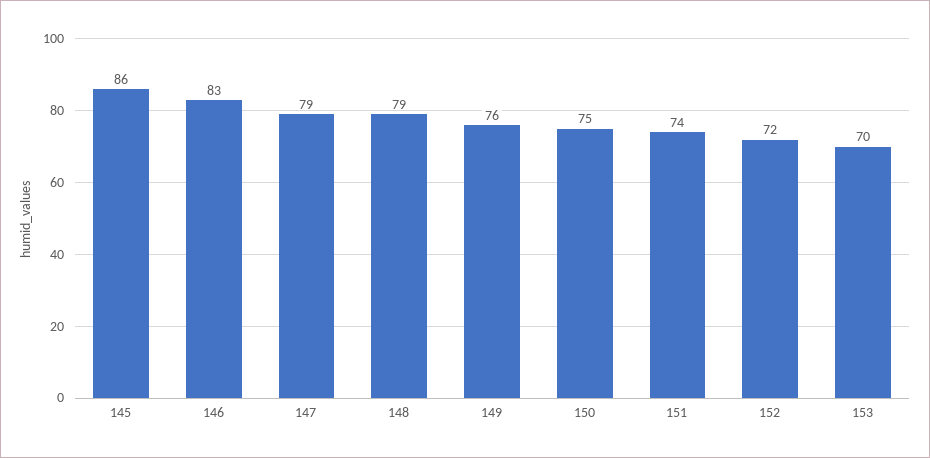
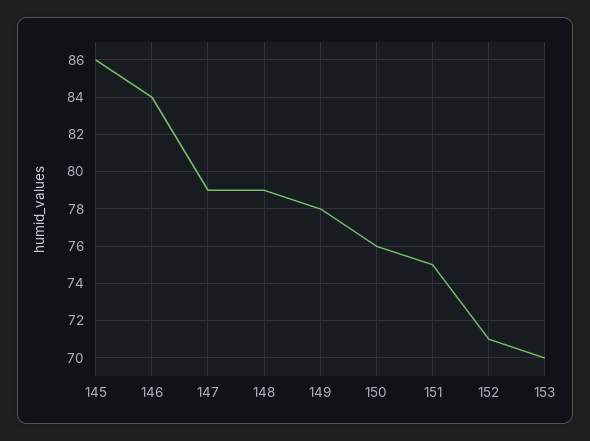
  {
    "145": 86,
-   "146": 83,
+   "146": 84,
    "147": 79,
    "148": 79,
-   "149": 76,
+   "149": 78,
-   "150": 75,
+   "150": 76,
-   "151": 74,
+   "151": 75,
-   "152": 72,
+   "152": 71,
    "153": 70
  }

